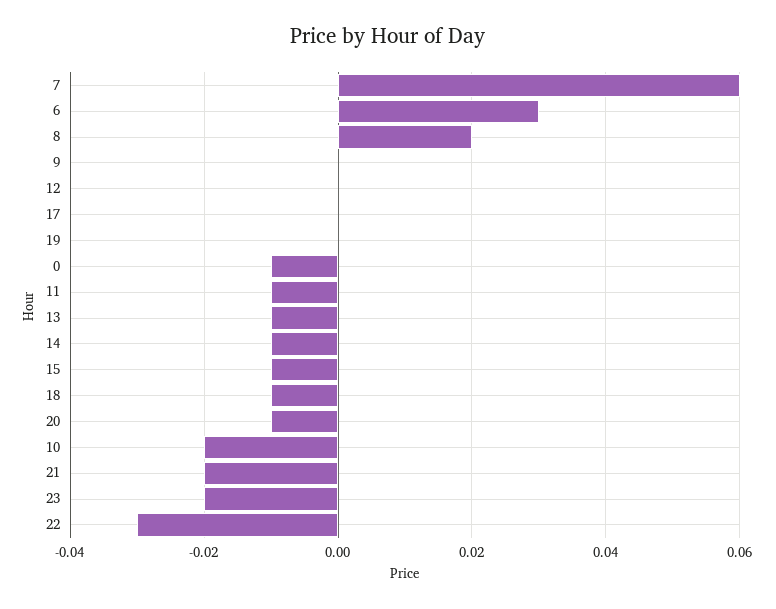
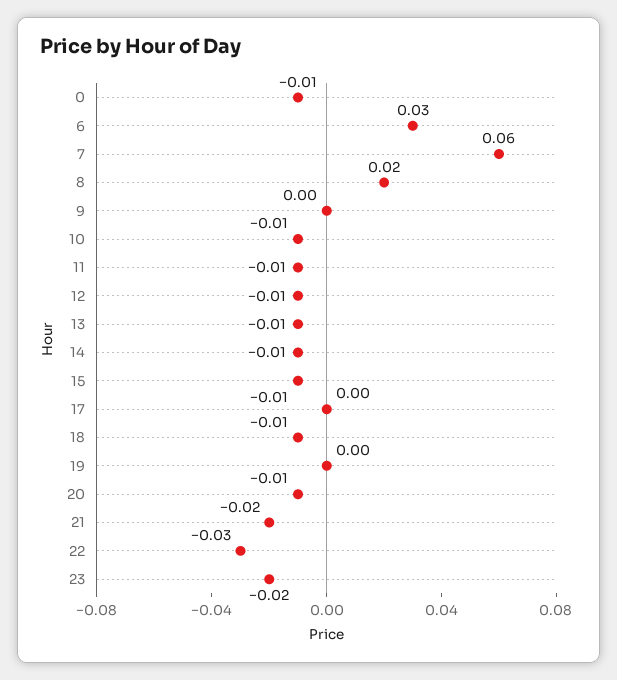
  {
    "7": 0.06,
    "6": 0.03,
    "8": 0.02,
    "9": 0,
-   "12": 0,
+   "12": -0.01,
    "17": 0,
    "19": 0,
    "0": -0.01,
    "11": -0.01,
    "13": -0.01,
    "14": -0.01,
    "15": -0.01,
    "18": -0.01,
    "20": -0.01,
-   "10": -0.02,
+   "10": -0.01,
    "21": -0.02,
    "23": -0.02,
    "22": -0.03
  }

